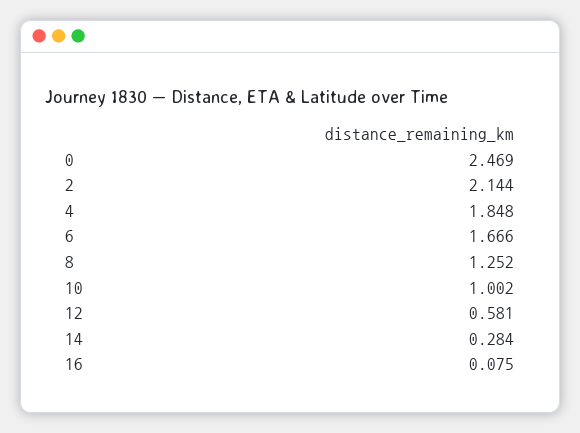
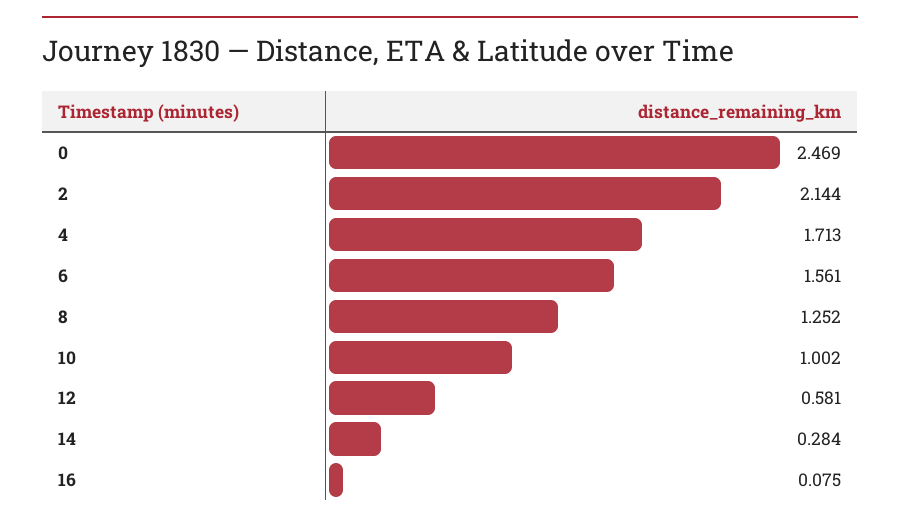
  {
    "0": 2.469,
    "2": 2.144,
-   "4": 1.848,
+   "4": 1.713,
-   "6": 1.666,
+   "6": 1.561,
    "8": 1.252,
    "10": 1.002,
    "12": 0.581,
    "14": 0.284,
    "16": 0.075
  }

